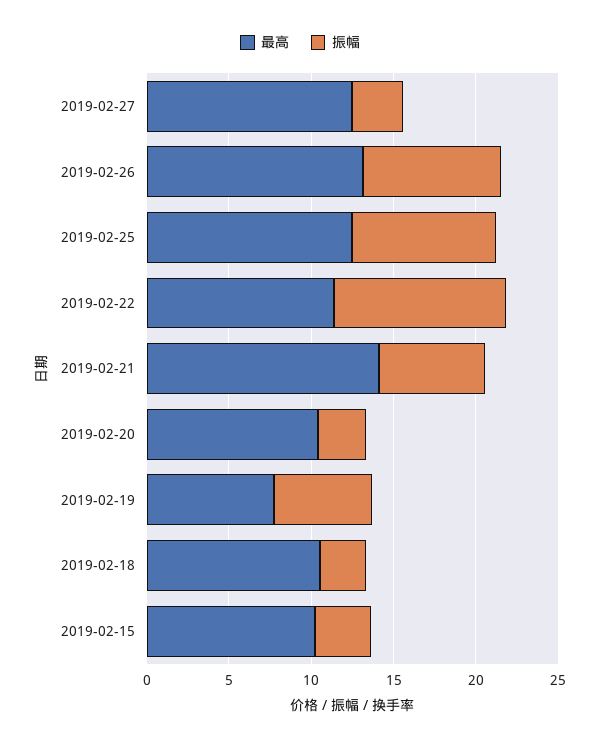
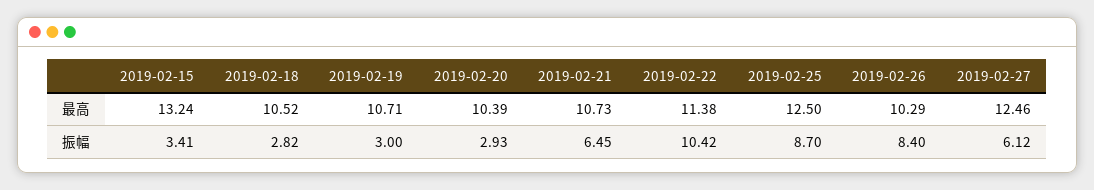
  {
    "最高": {
      "2019-02-27": 12.46,
-     "2019-02-26": 13,
+     "2019-02-26": 10.29,
      "2019-02-25": 12.5,
      "2019-02-22": 11.38,
-     "2019-02-21": 14,
+     "2019-02-21": 10.73,
      "2019-02-20": 10.39,
-     "2019-02-19": 8,
+     "2019-02-19": 10.71,
      "2019-02-18": 10.52,
-     "2019-02-15": 10
+     "2019-02-15": 13.24
    },
    "振幅": {
-     "2019-02-27": 3,
+     "2019-02-27": 6.12,
      "2019-02-26": 8.4,
      "2019-02-25": 8.7,
      "2019-02-22": 10.42,
      "2019-02-21": 6.45,
      "2019-02-20": 2.93,
-     "2019-02-19": 6,
+     "2019-02-19": 3,
      "2019-02-18": 2.82,
      "2019-02-15": 3.41
    }
  }

